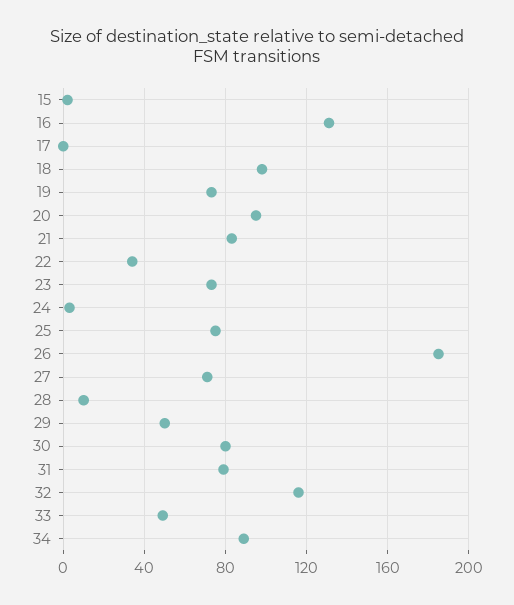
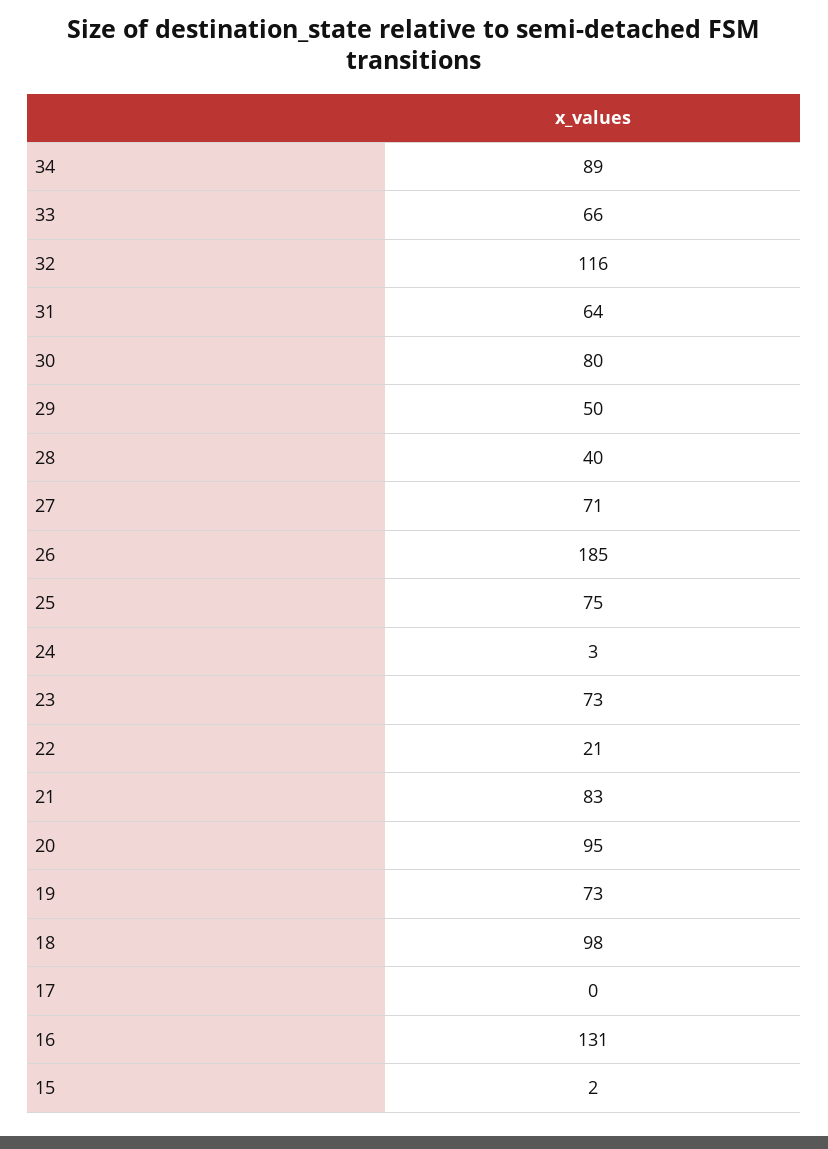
  {
    "15": 2,
    "16": 131,
    "17": 0,
    "18": 98,
    "19": 73,
    "20": 95,
    "21": 83,
-   "22": 35,
+   "22": 21,
    "23": 73,
    "24": 3,
    "25": 75,
    "26": 185,
    "27": 71,
-   "28": 10,
+   "28": 40,
    "29": 50,
    "30": 80,
-   "31": 80,
+   "31": 64,
    "32": 116,
-   "33": 50,
+   "33": 66,
    "34": 89
  }

